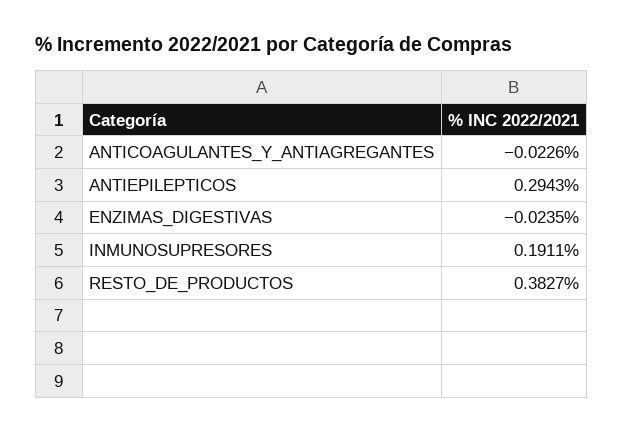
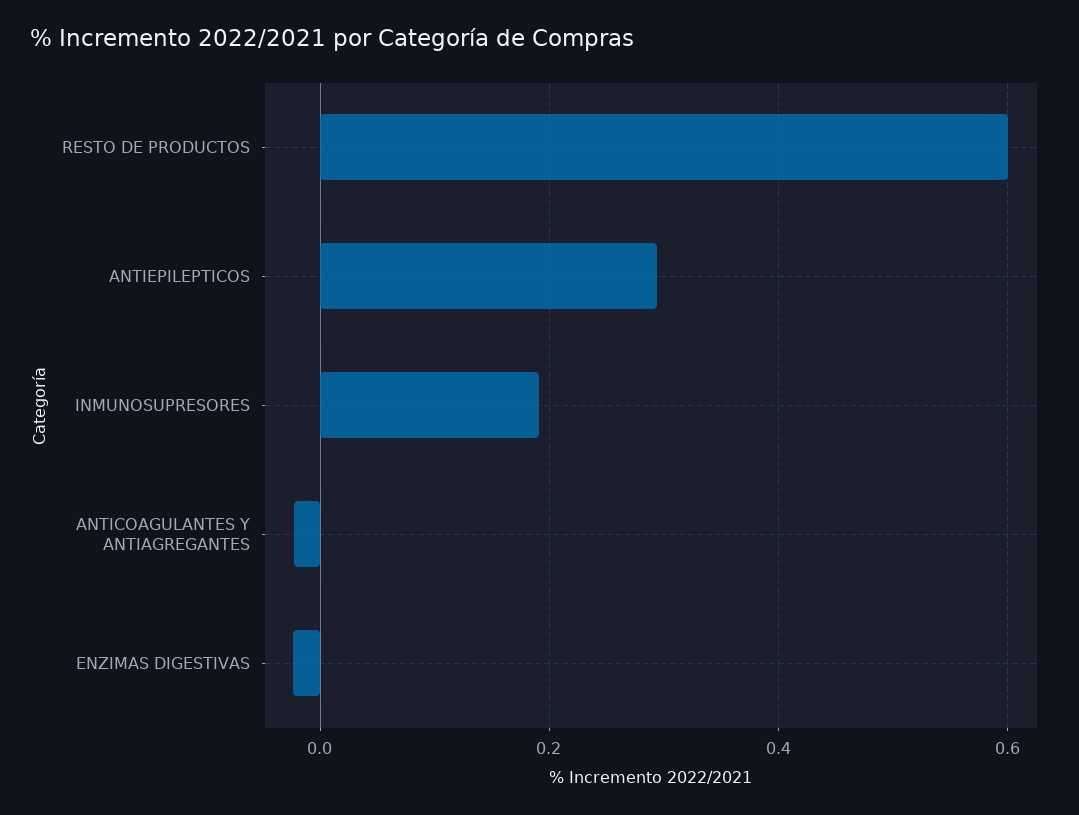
  {
    "ANTICOAGULANTES_Y_ANTIAGREGANTES": -0.0226,
    "ANTIEPILEPTICOS": 0.2943,
    "ENZIMAS_DIGESTIVAS": -0.0235,
    "INMUNOSUPRESORES": 0.1911,
-   "RESTO_DE_PRODUCTOS": 0.3827
+   "RESTO_DE_PRODUCTOS": 0.6
  }

